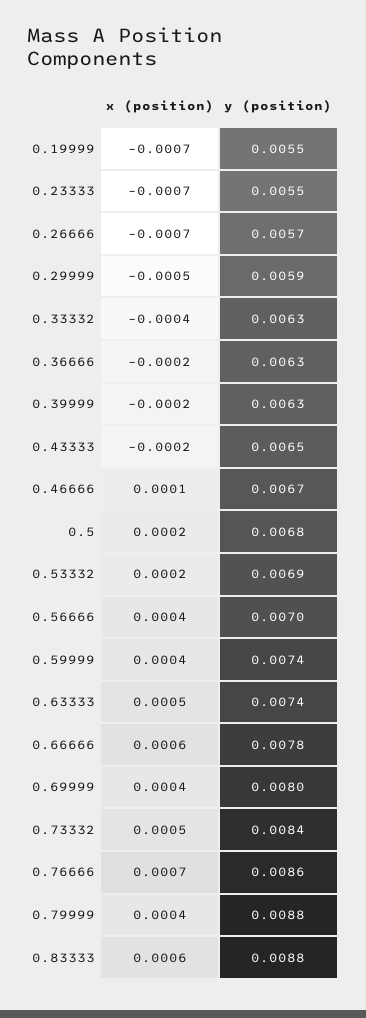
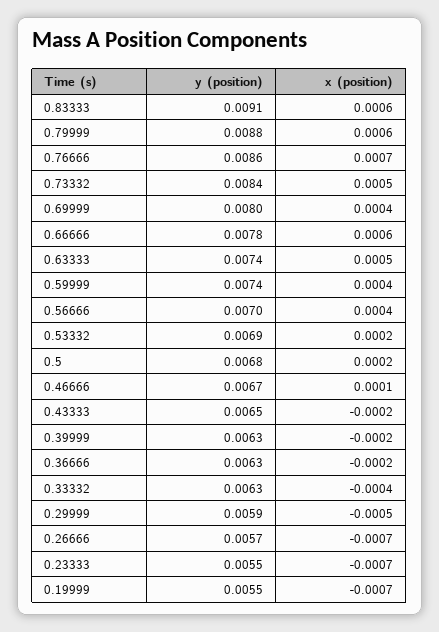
  {
    "x (position)": {
      "0.19999": -0.0007,
      "0.23333": -0.0007,
      "0.26666": -0.0007,
      "0.29999": -0.0005,
      "0.33332": -0.0004,
      "0.36666": -0.0002,
      "0.39999": -0.0002,
      "0.43333": -0.0002,
      "0.46666": 0.0001,
      "0.5": 0.0002,
      "0.53332": 0.0002,
      "0.56666": 0.0004,
      "0.59999": 0.0004,
      "0.63333": 0.0005,
      "0.66666": 0.0006,
      "0.69999": 0.0004,
      "0.73332": 0.0005,
      "0.76666": 0.0007,
-     "0.79999": 0.0004,
+     "0.79999": 0.0006,
      "0.83333": 0.0006
    },
    "y (position)": {
      "0.19999": 0.0055,
      "0.23333": 0.0055,
      "0.26666": 0.0057,
      "0.29999": 0.0059,
      "0.33332": 0.0063,
      "0.36666": 0.0063,
      "0.39999": 0.0063,
      "0.43333": 0.0065,
      "0.46666": 0.0067,
      "0.5": 0.0068,
      "0.53332": 0.0069,
      "0.56666": 0.007,
      "0.59999": 0.0074,
      "0.63333": 0.0074,
      "0.66666": 0.0078,
      "0.69999": 0.008,
      "0.73332": 0.0084,
      "0.76666": 0.0086,
      "0.79999": 0.0088,
-     "0.83333": 0.0088
+     "0.83333": 0.0091
    }
  }

